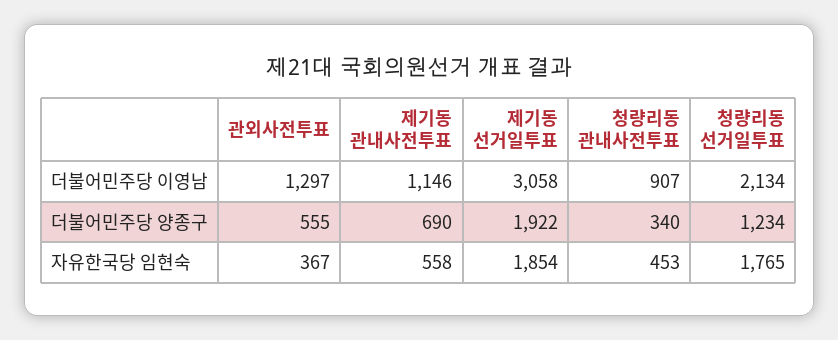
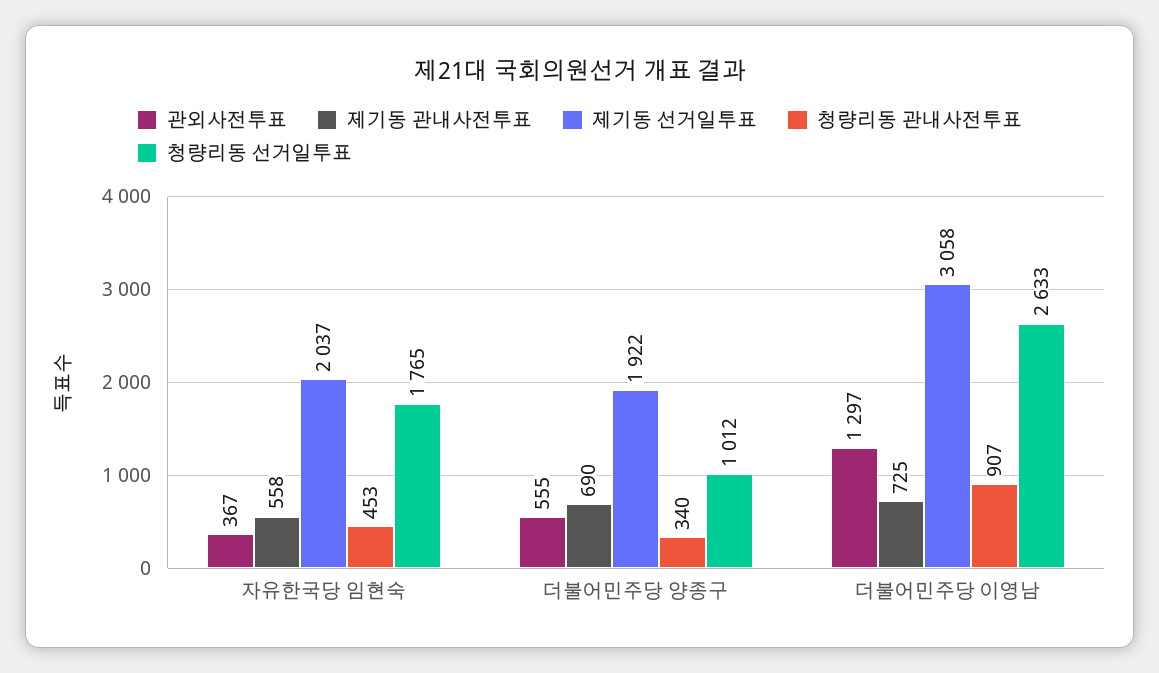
  {
    "관외사전투표": {
      "더불어민주당 이영남": 1297,
      "더불어민주당 양종구": 555,
      "자유한국당 임현숙": 367
    },
    "제기동 관내사전투표": {
-     "더불어민주당 이영남": 1146,
+     "더불어민주당 이영남": 725,
      "더불어민주당 양종구": 690,
      "자유한국당 임현숙": 558
    },
    "제기동 선거일투표": {
      "더불어민주당 이영남": 3058,
      "더불어민주당 양종구": 1922,
-     "자유한국당 임현숙": 1854
+     "자유한국당 임현숙": 2037
    },
    "청량리동 관내사전투표": {
      "더불어민주당 이영남": 907,
      "더불어민주당 양종구": 340,
      "자유한국당 임현숙": 453
    },
    "청량리동 선거일투표": {
-     "더불어민주당 이영남": 2134,
+     "더불어민주당 이영남": 2633,
-     "더불어민주당 양종구": 1234,
+     "더불어민주당 양종구": 1012,
      "자유한국당 임현숙": 1765
    }
  }

